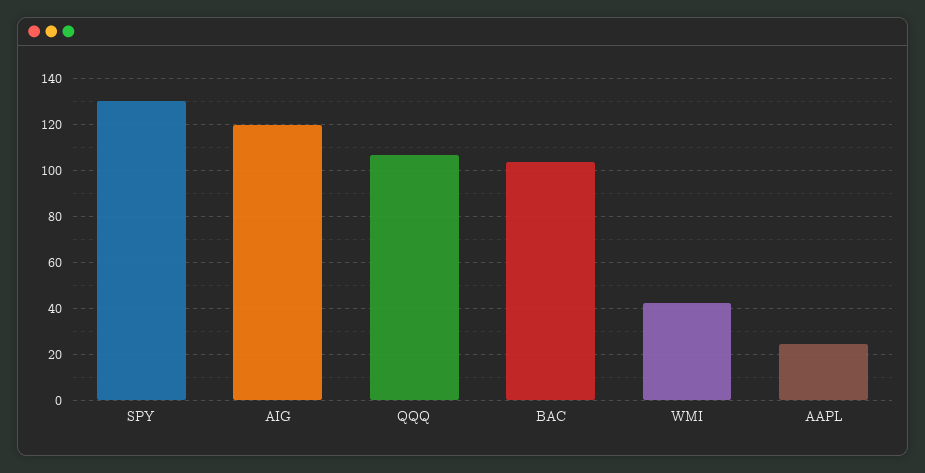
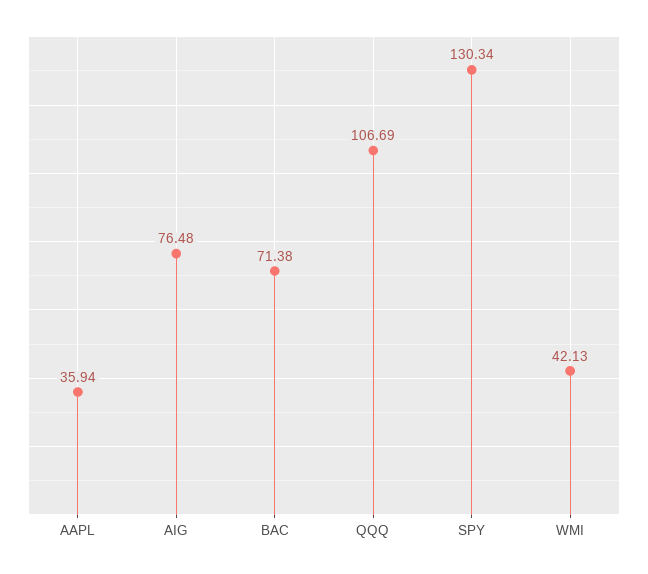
  {
    "SPY": 130.34,
-   "AIG": 120,
+   "AIG": 76.48,
    "QQQ": 106.69,
-   "BAC": 105,
+   "BAC": 71.38,
    "WMI": 42.13,
-   "AAPL": 25
+   "AAPL": 35.94
  }

